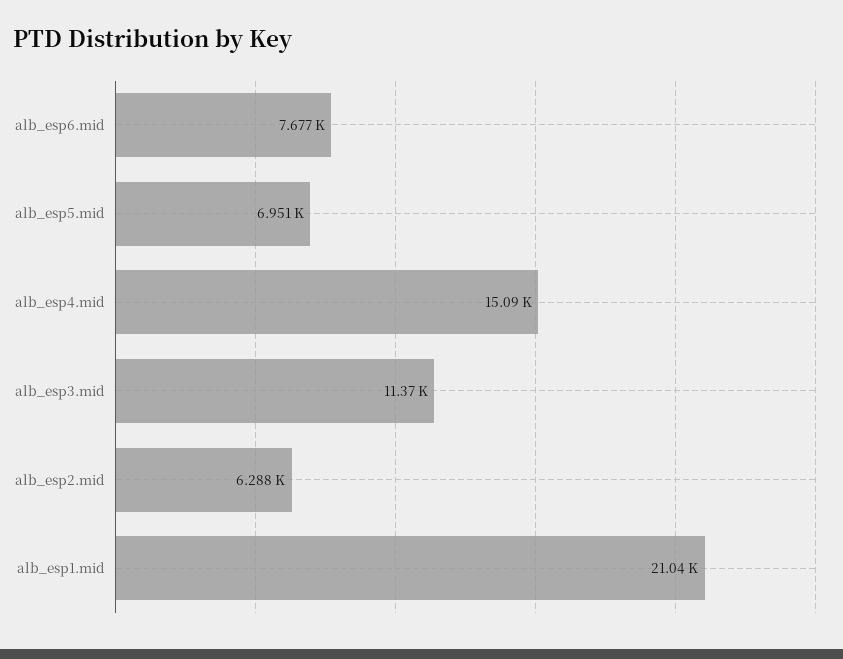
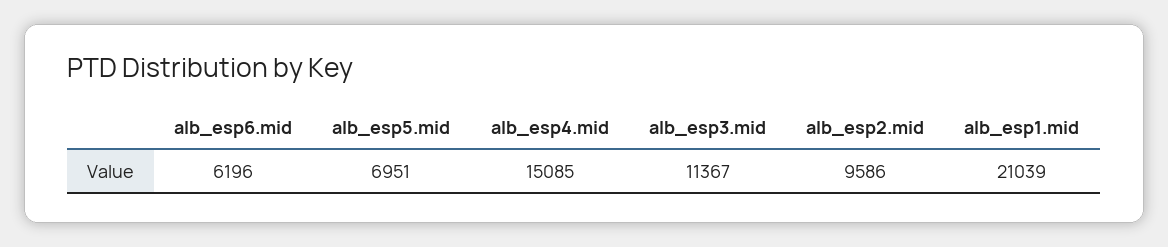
  {
-   "alb_esp6.mid": 7677,
+   "alb_esp6.mid": 6196,
    "alb_esp5.mid": 6951,
    "alb_esp4.mid": 15085,
    "alb_esp3.mid": 11367,
-   "alb_esp2.mid": 6288,
+   "alb_esp2.mid": 9586,
    "alb_esp1.mid": 21039
  }

